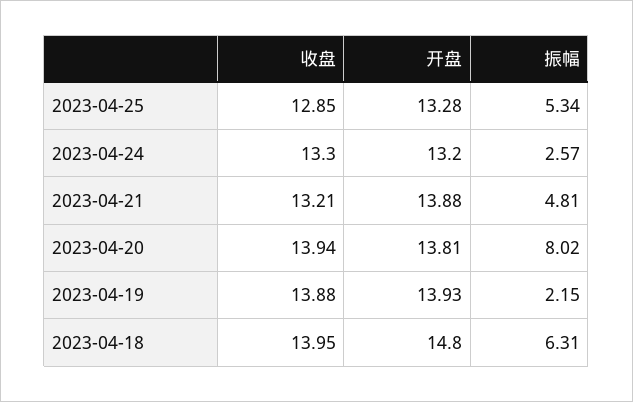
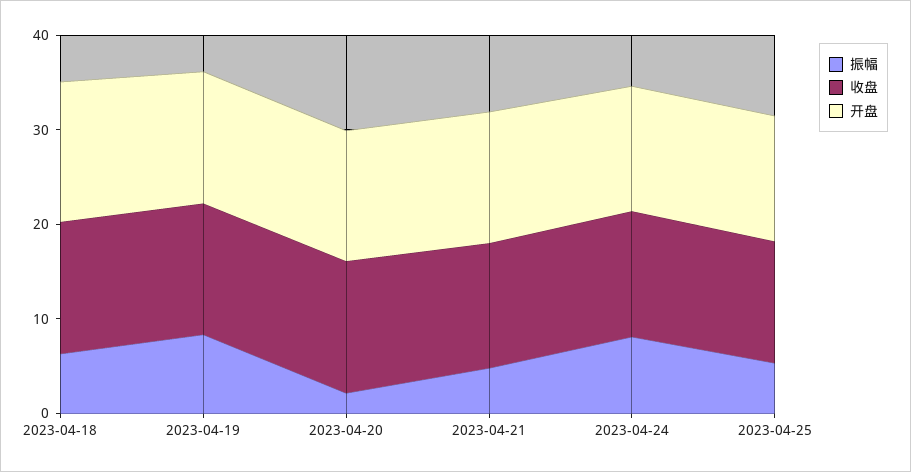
  {
    "收盘": {
      "2023-04-25": 12.85,
      "2023-04-24": 13.3,
      "2023-04-21": 13.21,
      "2023-04-20": 13.94,
      "2023-04-19": 13.88,
      "2023-04-18": 13.95
    },
    "开盘": {
      "2023-04-25": 13.28,
      "2023-04-24": 13.2,
      "2023-04-21": 13.88,
      "2023-04-20": 13.81,
      "2023-04-19": 13.93,
      "2023-04-18": 14.8
    },
    "振幅": {
      "2023-04-25": 5.34,
-     "2023-04-24": 2.57,
+     "2023-04-24": 8,
      "2023-04-21": 4.81,
-     "2023-04-20": 8.02,
+     "2023-04-20": 2,
-     "2023-04-19": 2.15,
+     "2023-04-19": 8,
      "2023-04-18": 6.31
    }
  }

